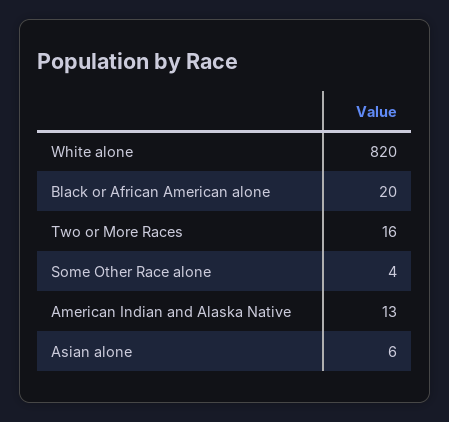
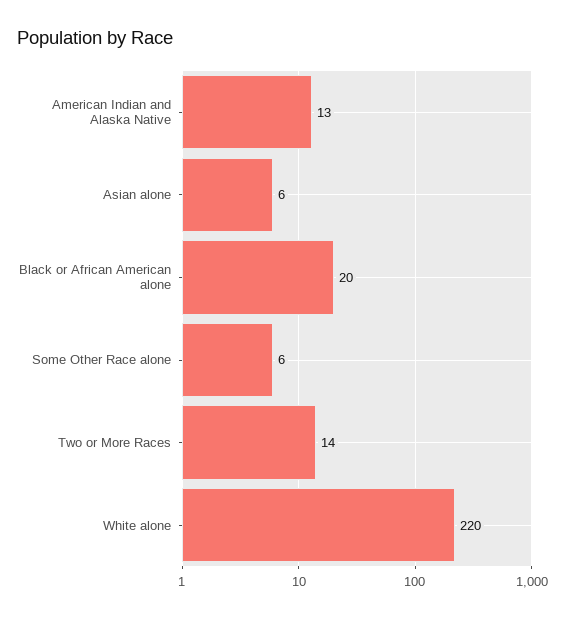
  {
-   "White alone": 820,
+   "White alone": 220,
    "Black or African American alone": 20,
-   "Two or More Races": 16,
+   "Two or More Races": 14,
-   "Some Other Race alone": 4,
+   "Some Other Race alone": 6,
    "American Indian and Alaska Native": 13,
    "Asian alone": 6
  }

